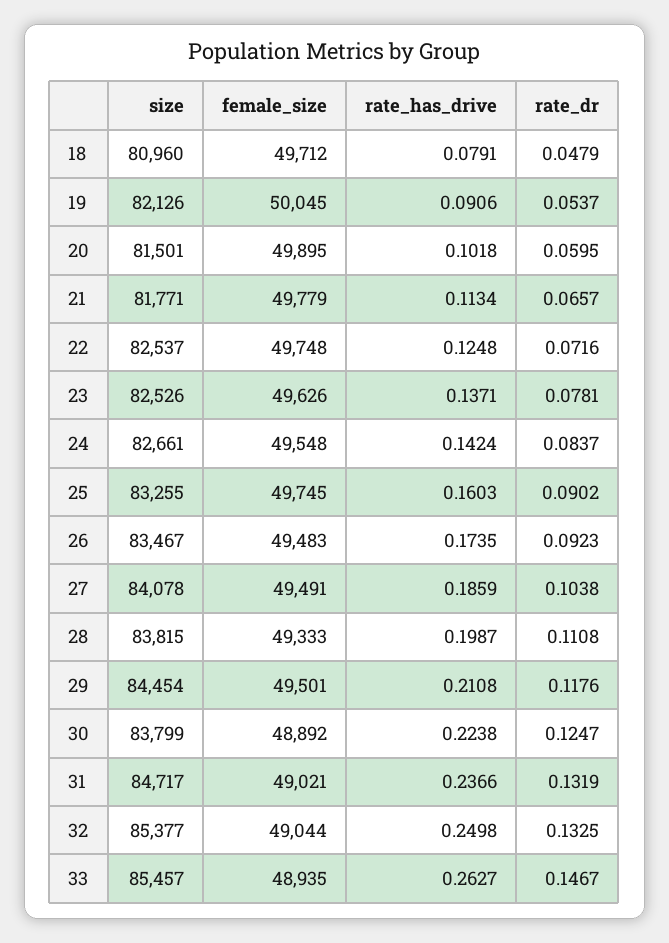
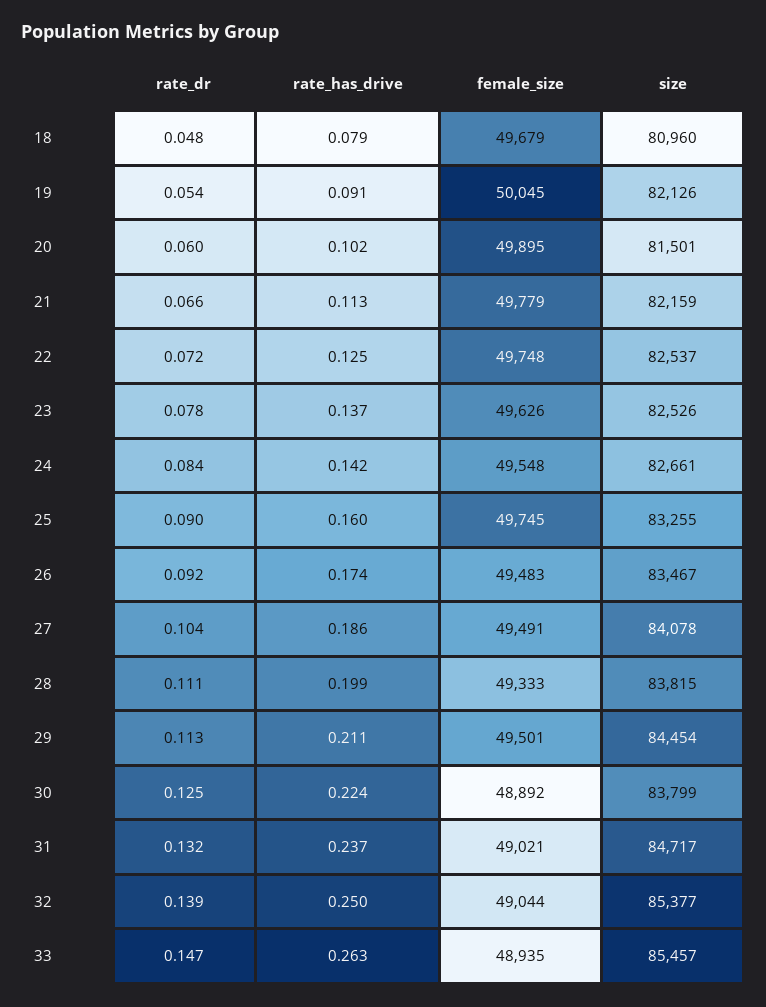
  {
    "size": {
      "18": 80960,
      "19": 82126,
      "20": 81501,
-     "21": 81771,
+     "21": 82159,
      "22": 82537,
      "23": 82526,
      "24": 82661,
      "25": 83255,
      "26": 83467,
      "27": 84078,
      "28": 83815,
      "29": 84454,
      "30": 83799,
      "31": 84717,
      "32": 85377,
      "33": 85457
    },
    "female_size": {
-     "18": 49712,
+     "18": 49679,
      "19": 50045,
      "20": 49895,
      "21": 49779,
      "22": 49748,
      "23": 49626,
      "24": 49548,
      "25": 49745,
      "26": 49483,
      "27": 49491,
      "28": 49333,
      "29": 49501,
      "30": 48892,
      "31": 49021,
      "32": 49044,
      "33": 48935
    },
    "rate_has_drive": {
      "18": 0.0791,
      "19": 0.0906,
      "20": 0.1018,
      "21": 0.1134,
      "22": 0.1248,
      "23": 0.1371,
      "24": 0.1424,
      "25": 0.1603,
      "26": 0.1735,
      "27": 0.1859,
      "28": 0.1987,
      "29": 0.2108,
      "30": 0.2238,
      "31": 0.2366,
      "32": 0.2498,
      "33": 0.2627
    },
    "rate_dr": {
      "18": 0.0479,
      "19": 0.0537,
      "20": 0.0595,
      "21": 0.0657,
      "22": 0.0716,
      "23": 0.0781,
      "24": 0.0837,
      "25": 0.0902,
      "26": 0.0923,
      "27": 0.1038,
      "28": 0.1108,
-     "29": 0.1176,
+     "29": 0.113,
      "30": 0.1247,
      "31": 0.1319,
-     "32": 0.1325,
+     "32": 0.139,
      "33": 0.1467
    }
  }

